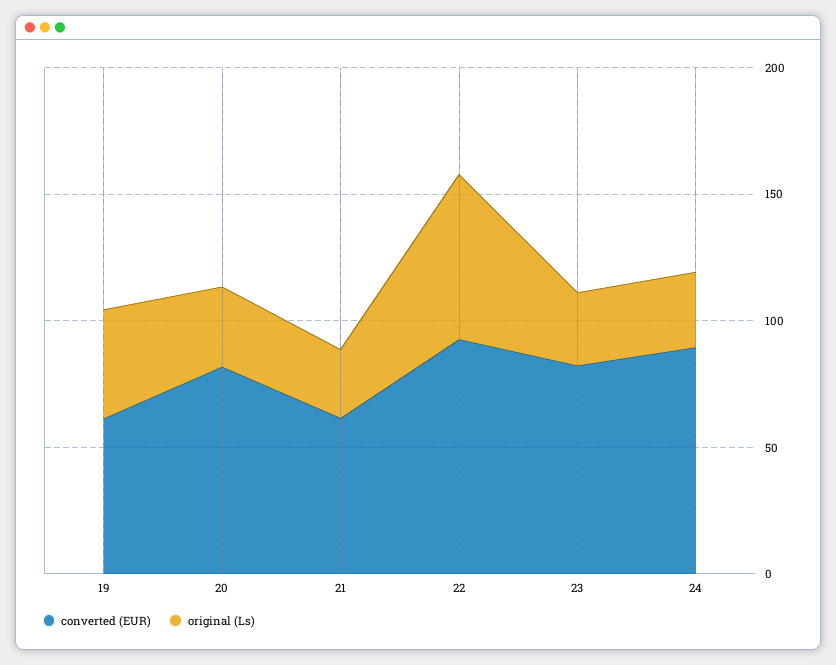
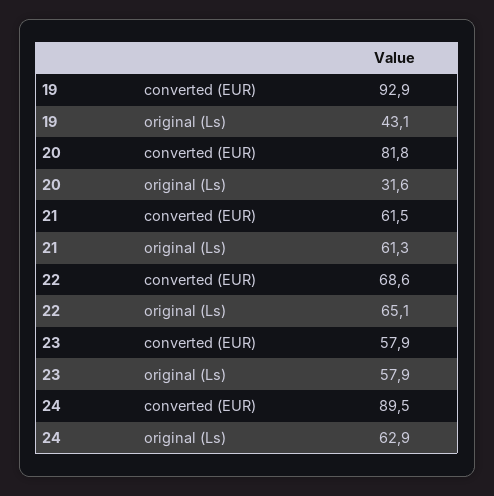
  {
    "converted (EUR)": {
-     "19": 60,
+     "19": 92.9,
      "20": 81.8,
      "21": 61.5,
-     "22": 90,
+     "22": 68.6,
-     "23": 80,
+     "23": 57.9,
      "24": 89.5
    },
    "original (Ls)": {
      "19": 43.1,
      "20": 31.6,
-     "21": 30,
+     "21": 61.3,
      "22": 65.1,
-     "23": 30,
+     "23": 57.9,
-     "24": 30
+     "24": 62.9
    }
  }

